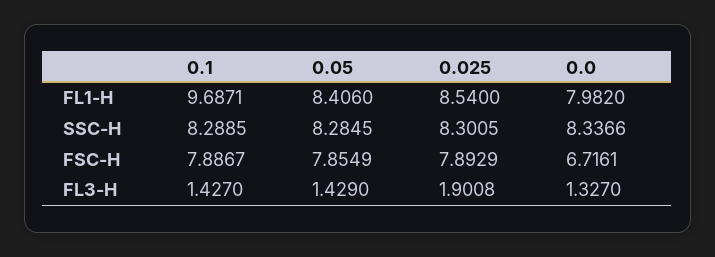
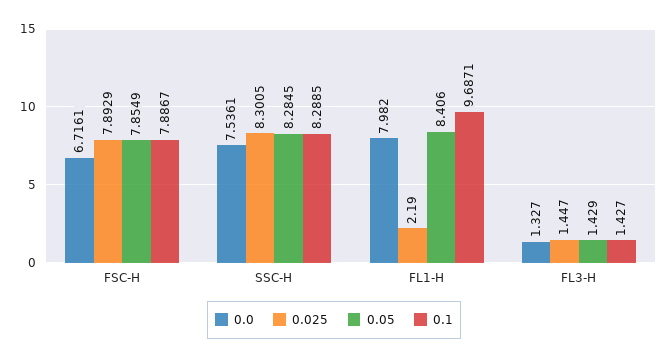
  {
    "0.1": {
      "FL1-H": 9.6871,
      "SSC-H": 8.2885,
      "FSC-H": 7.8867,
      "FL3-H": 1.427
    },
    "0.05": {
      "FL1-H": 8.406,
      "SSC-H": 8.2845,
      "FSC-H": 7.8549,
      "FL3-H": 1.429
    },
    "0.025": {
-     "FL1-H": 8.54,
+     "FL1-H": 2.19,
      "SSC-H": 8.3005,
      "FSC-H": 7.8929,
-     "FL3-H": 1.9008
+     "FL3-H": 1.447
    },
    "0.0": {
      "FL1-H": 7.982,
-     "SSC-H": 8.3366,
+     "SSC-H": 7.5361,
      "FSC-H": 6.7161,
      "FL3-H": 1.327
    }
  }

